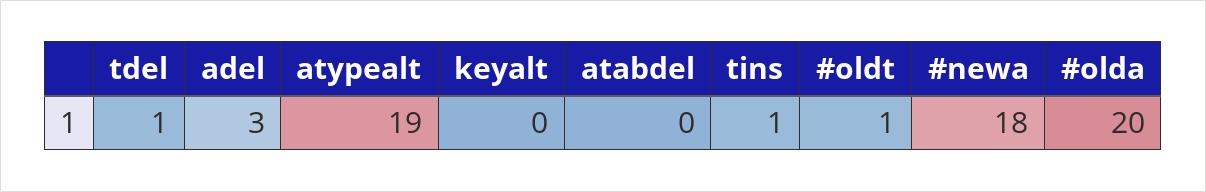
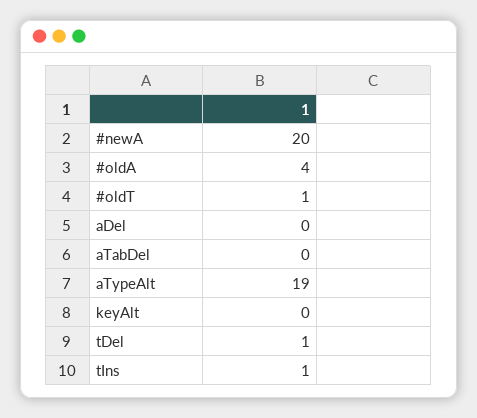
  {
    "tdel": 1,
-   "adel": 3,
+   "adel": 0,
    "atypealt": 19,
    "keyalt": 0,
    "atabdel": 0,
    "tins": 1,
    "#oldt": 1,
-   "#newa": 18,
+   "#newa": 20,
-   "#olda": 20
+   "#olda": 4
  }

